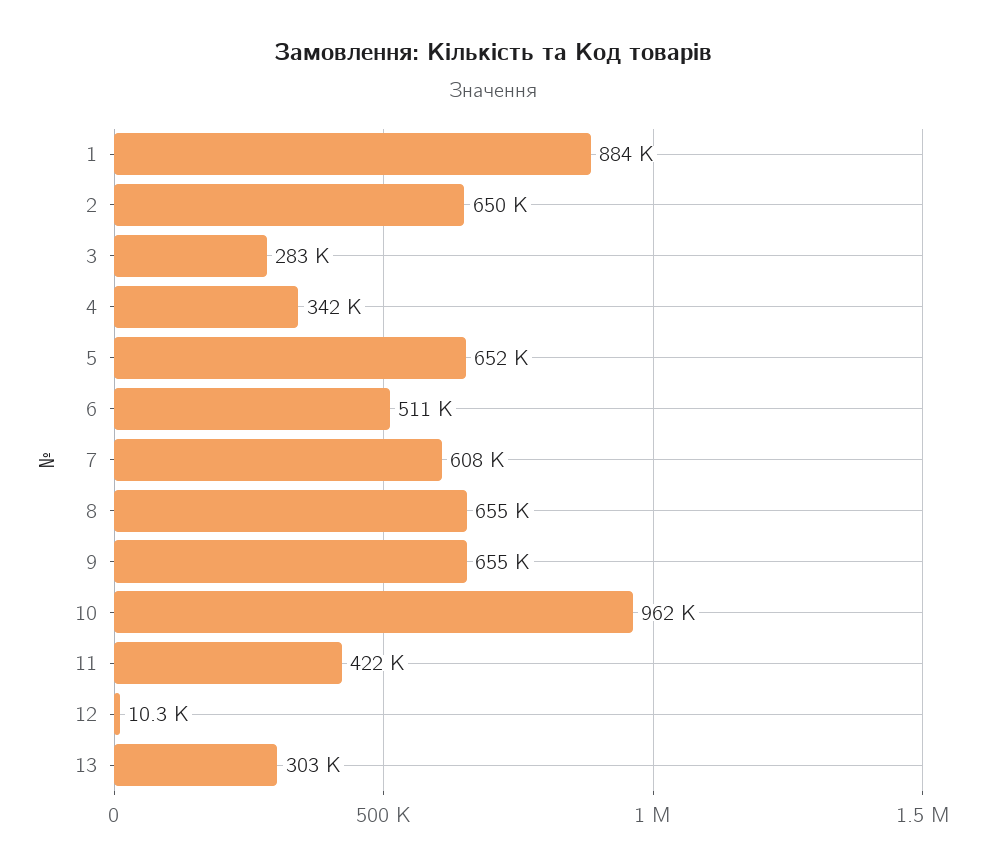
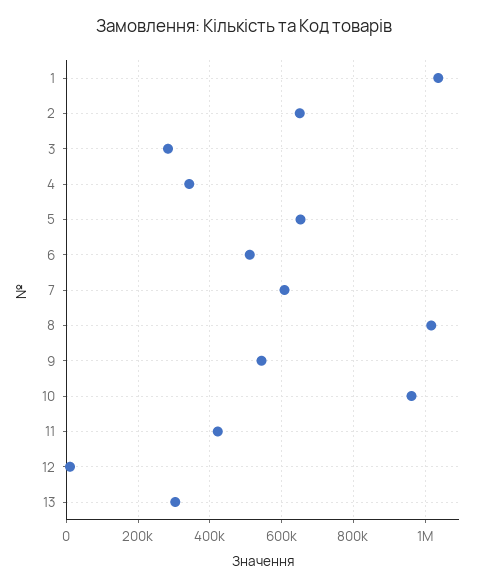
  {
-   "1": 884000,
+   "1": 1040000,
    "2": 650000,
    "3": 283000,
    "4": 342000,
    "5": 652000,
    "6": 511000,
    "7": 608000,
-   "8": 655000,
+   "8": 1020000,
-   "9": 655000,
+   "9": 540000,
    "10": 962000,
    "11": 422000,
    "12": 10300,
    "13": 303000
  }

